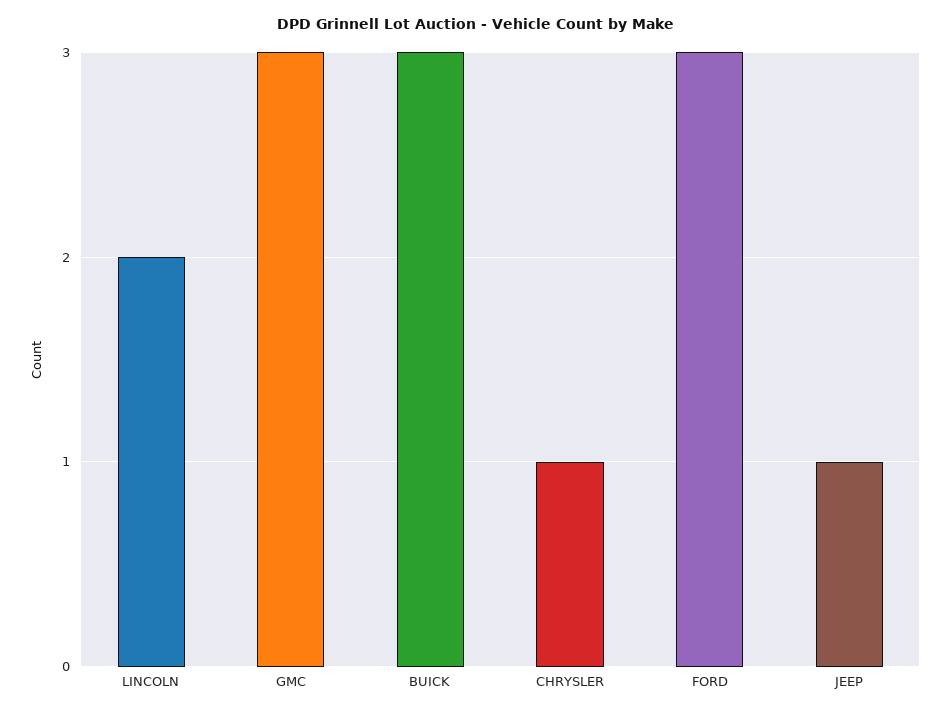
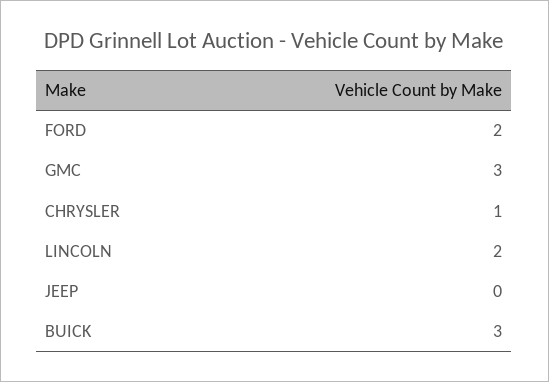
  {
    "LINCOLN": 2,
    "GMC": 3,
    "BUICK": 3,
    "CHRYSLER": 1,
-   "FORD": 3,
+   "FORD": 2,
-   "JEEP": 1
+   "JEEP": 0
  }

